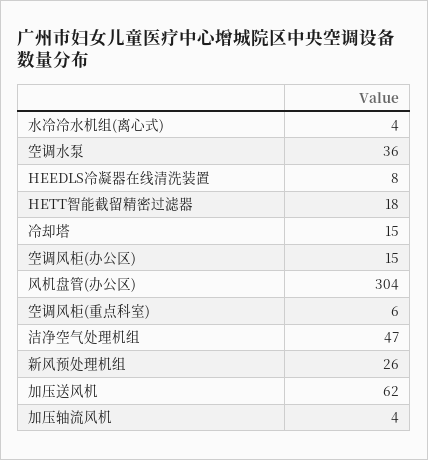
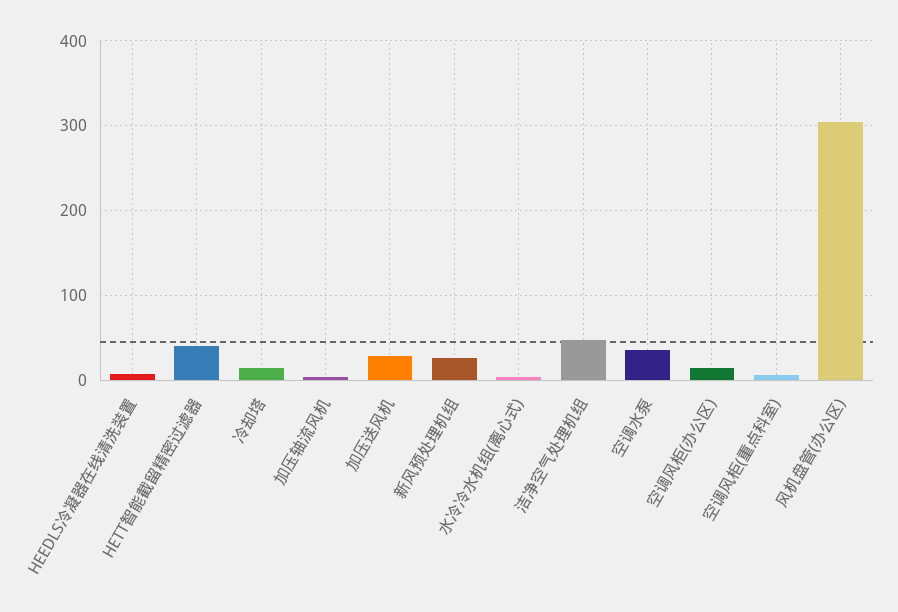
  {
    "水冷冷水机组(离心式)": 4,
    "空调水泵": 36,
    "HEEDLS冷凝器在线清洗装置": 8,
-   "HETT智能截留精密过滤器": 18,
+   "HETT智能截留精密过滤器": 40,
    "冷却塔": 15,
    "空调风柜(办公区)": 15,
    "风机盘管(办公区)": 304,
    "空调风柜(重点科室)": 6,
    "洁净空气处理机组": 47,
    "新风预处理机组": 26,
-   "加压送风机": 62,
+   "加压送风机": 30,
    "加压轴流风机": 4
  }

